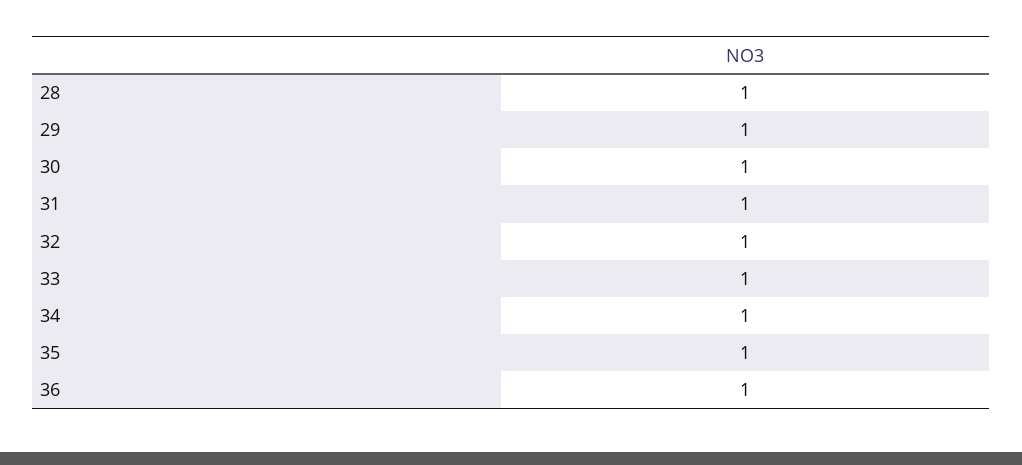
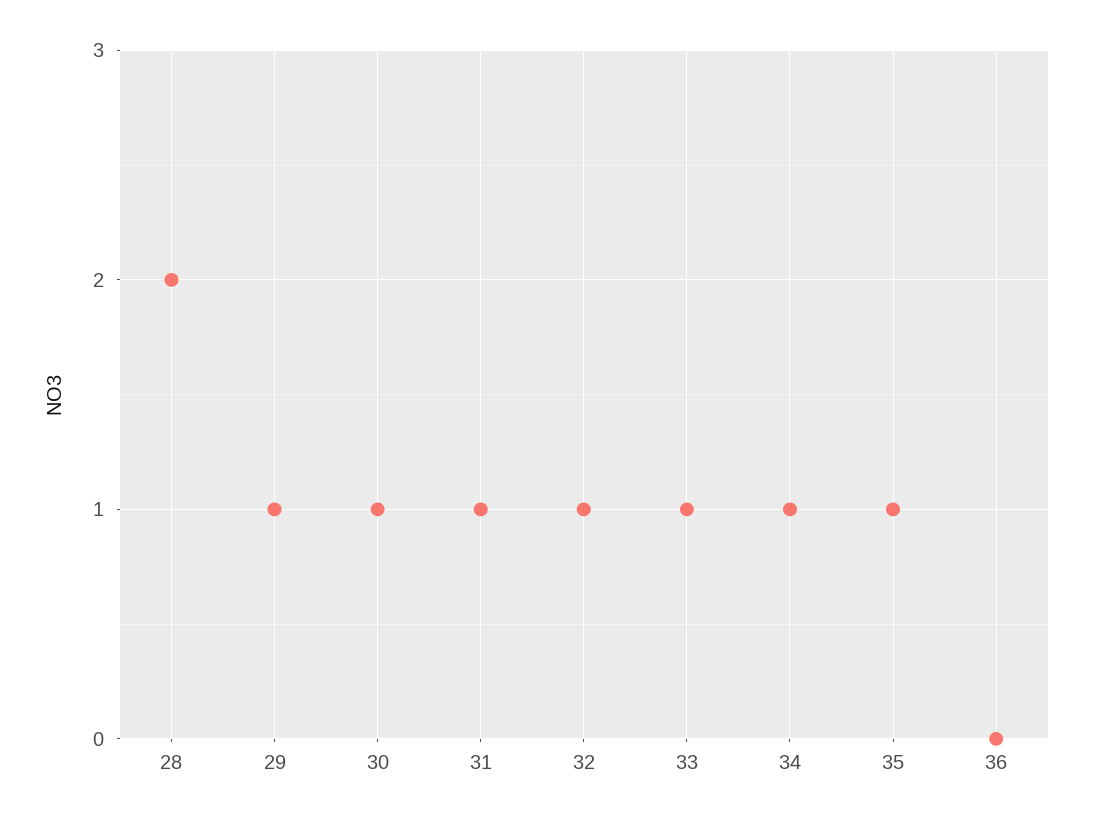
  {
-   "28": 1,
+   "28": 2,
    "29": 1,
    "30": 1,
    "31": 1,
    "32": 1,
    "33": 1,
    "34": 1,
    "35": 1,
-   "36": 1
+   "36": 0
  }

